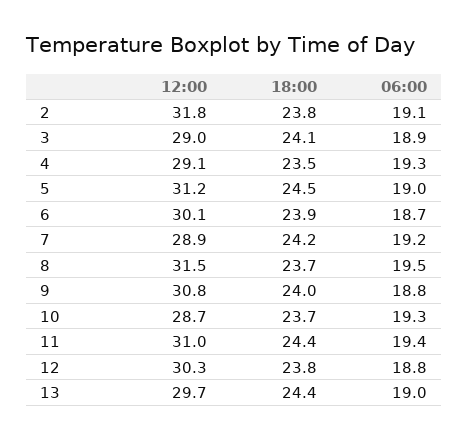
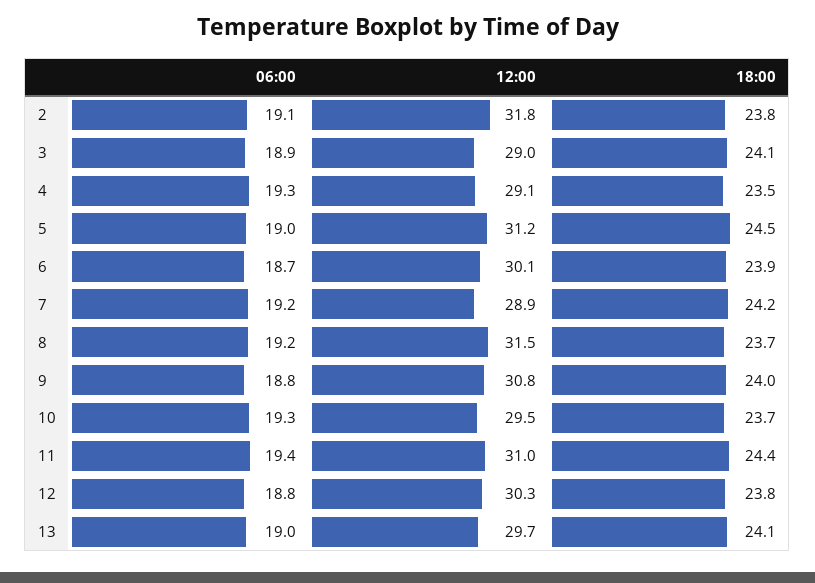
  {
    "12:00": {
      "2": 31.8,
      "3": 29,
      "4": 29.1,
      "5": 31.2,
      "6": 30.1,
      "7": 28.9,
      "8": 31.5,
      "9": 30.8,
-     "10": 28.7,
+     "10": 29.5,
      "11": 31,
      "12": 30.3,
      "13": 29.7
    },
    "18:00": {
      "2": 23.8,
      "3": 24.1,
      "4": 23.5,
      "5": 24.5,
      "6": 23.9,
      "7": 24.2,
      "8": 23.7,
      "9": 24,
      "10": 23.7,
      "11": 24.4,
      "12": 23.8,
-     "13": 24.4
+     "13": 24.1
    },
    "06:00": {
      "2": 19.1,
      "3": 18.9,
      "4": 19.3,
      "5": 19,
      "6": 18.7,
      "7": 19.2,
-     "8": 19.5,
+     "8": 19.2,
      "9": 18.8,
      "10": 19.3,
      "11": 19.4,
      "12": 18.8,
      "13": 19
    }
  }

